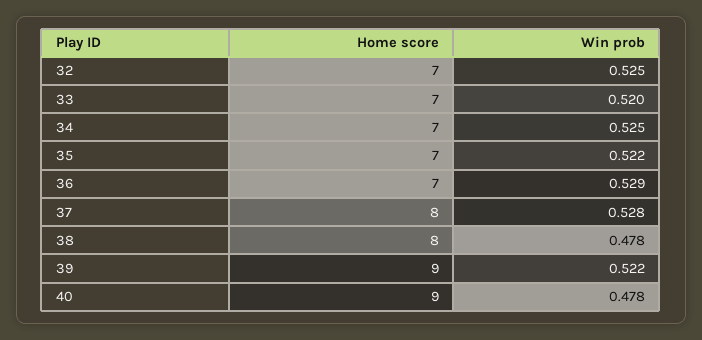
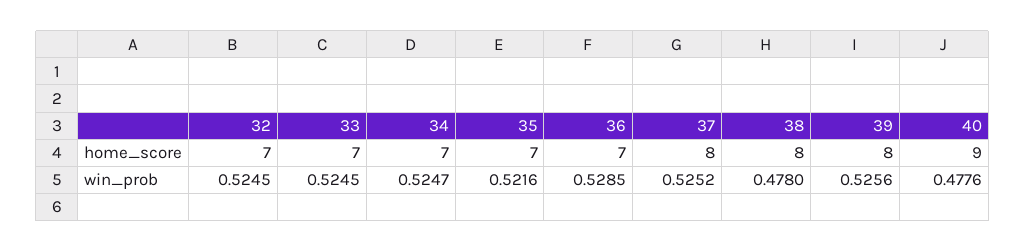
  {
    "Home score": {
      "32": 7,
      "33": 7,
      "34": 7,
      "35": 7,
      "36": 7,
      "37": 8,
      "38": 8,
-     "39": 9,
+     "39": 8,
      "40": 9
    },
    "Win prob": {
      "32": 0.5245,
-     "33": 0.52,
+     "33": 0.5245,
      "34": 0.5247,
      "35": 0.5216,
      "36": 0.5285,
-     "37": 0.528,
+     "37": 0.5252,
      "38": 0.478,
-     "39": 0.522,
+     "39": 0.5256,
      "40": 0.4776
    }
  }

